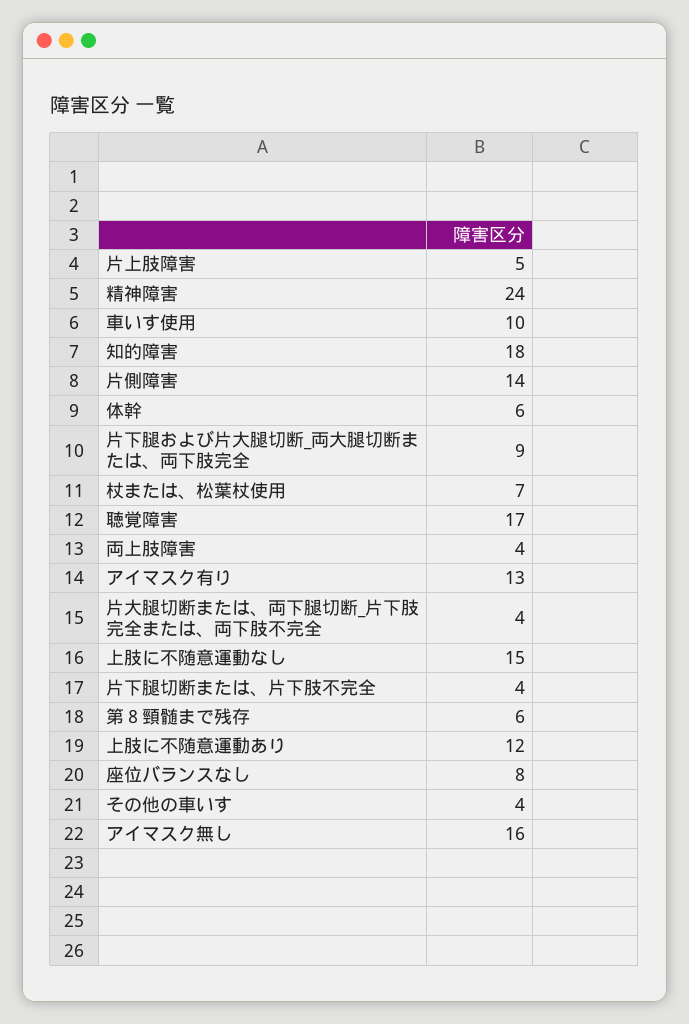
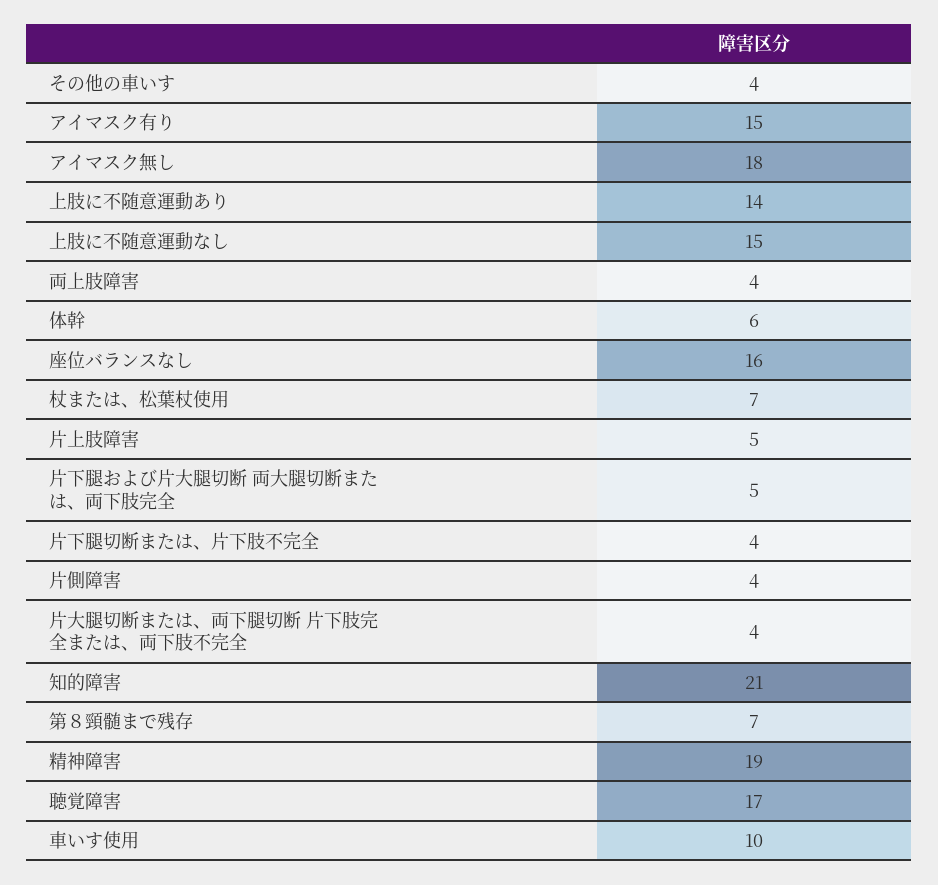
  {
    "片上肢障害": 5,
-   "精神障害": 24,
+   "精神障害": 19,
    "車いす使用": 10,
-   "知的障害": 18,
+   "知的障害": 21,
-   "片側障害": 14,
+   "片側障害": 4,
    "体幹": 6,
-   "片下腿および片大腿切断_両大腿切断または、両下肢完全": 9,
+   "片下腿および片大腿切断_両大腿切断または、両下肢完全": 5,
    "杖または、松葉杖使用": 7,
    "聴覚障害": 17,
    "両上肢障害": 4,
-   "アイマスク有り": 13,
+   "アイマスク有り": 15,
    "片大腿切断または、両下腿切断_片下肢完全または、両下肢不完全": 4,
    "上肢に不随意運動なし": 15,
    "片下腿切断または、片下肢不完全": 4,
-   "第８頸髄まで残存": 6,
+   "第８頸髄まで残存": 7,
-   "上肢に不随意運動あり": 12,
+   "上肢に不随意運動あり": 14,
-   "座位バランスなし": 8,
+   "座位バランスなし": 16,
    "その他の車いす": 4,
-   "アイマスク無し": 16
+   "アイマスク無し": 18
  }

